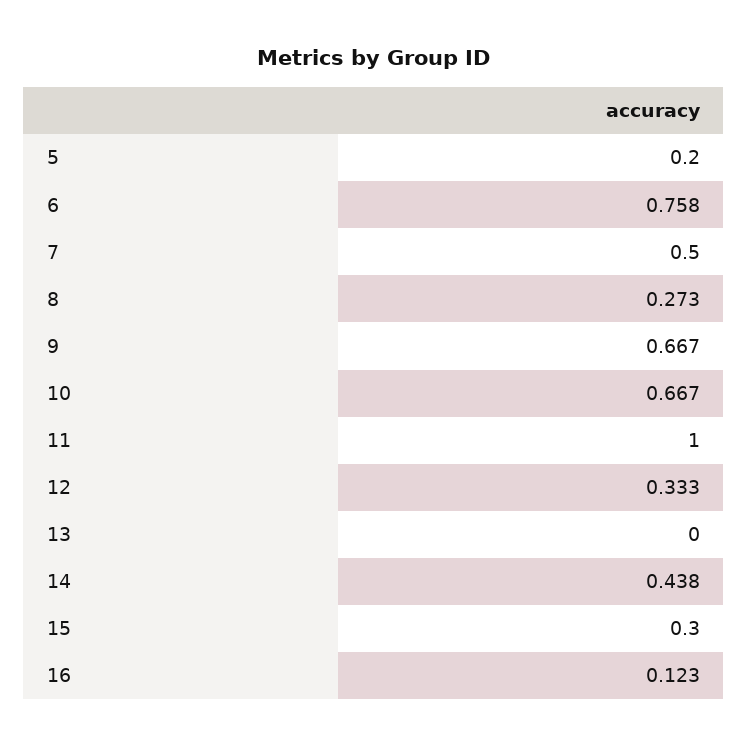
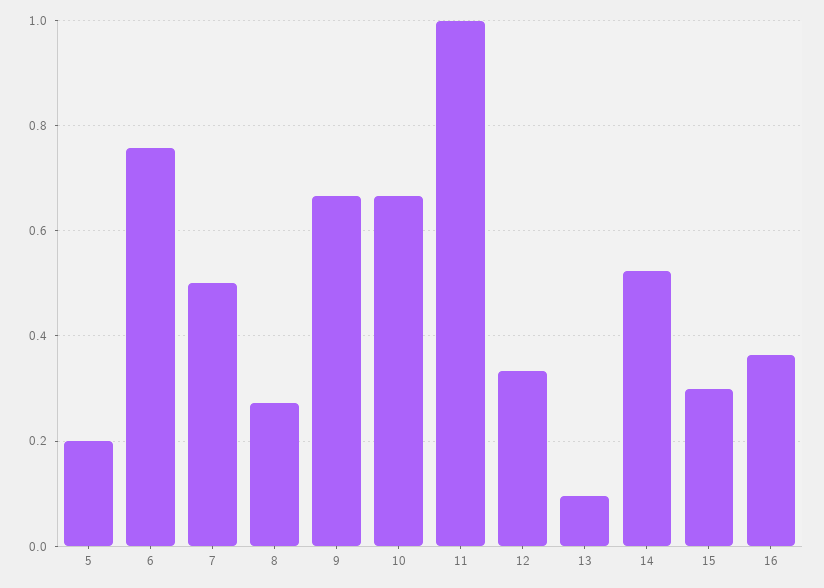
  {
    "5": 0.2,
    "6": 0.758,
    "7": 0.5,
    "8": 0.273,
    "9": 0.667,
    "10": 0.667,
    "11": 1,
    "12": 0.333,
-   "13": 0,
+   "13": 0.1,
-   "14": 0.438,
+   "14": 0.52,
    "15": 0.3,
-   "16": 0.123
+   "16": 0.36
  }

